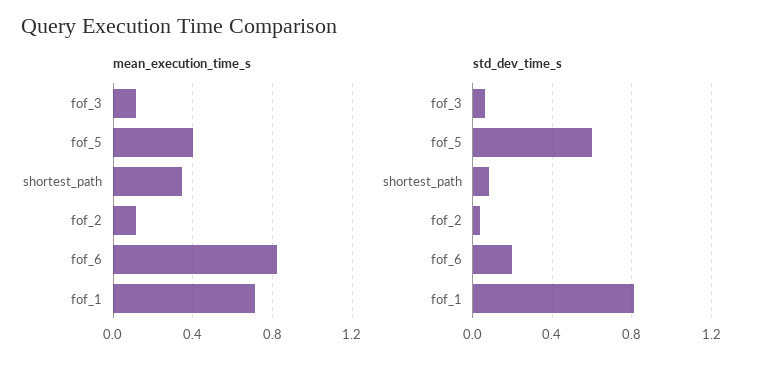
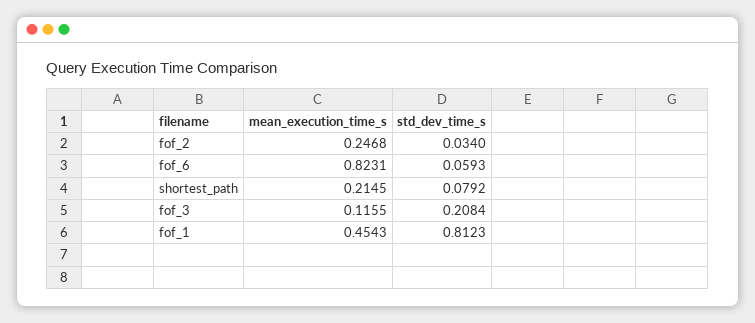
  {
    "mean_execution_time_s": {
      "fof_3": 0.1155,
-     "fof_5": 0.4,
-     "shortest_path": 0.35,
+     "shortest_path": 0.2145,
-     "fof_2": 0.1,
+     "fof_2": 0.2468,
      "fof_6": 0.8231,
-     "fof_1": 0.7
+     "fof_1": 0.4543
    },
    "std_dev_time_s": {
-     "fof_3": 0.05,
+     "fof_3": 0.2084,
-     "fof_5": 0.6,
      "shortest_path": 0.0792,
      "fof_2": 0.034,
-     "fof_6": 0.2,
+     "fof_6": 0.0593,
      "fof_1": 0.8123
    }
  }

